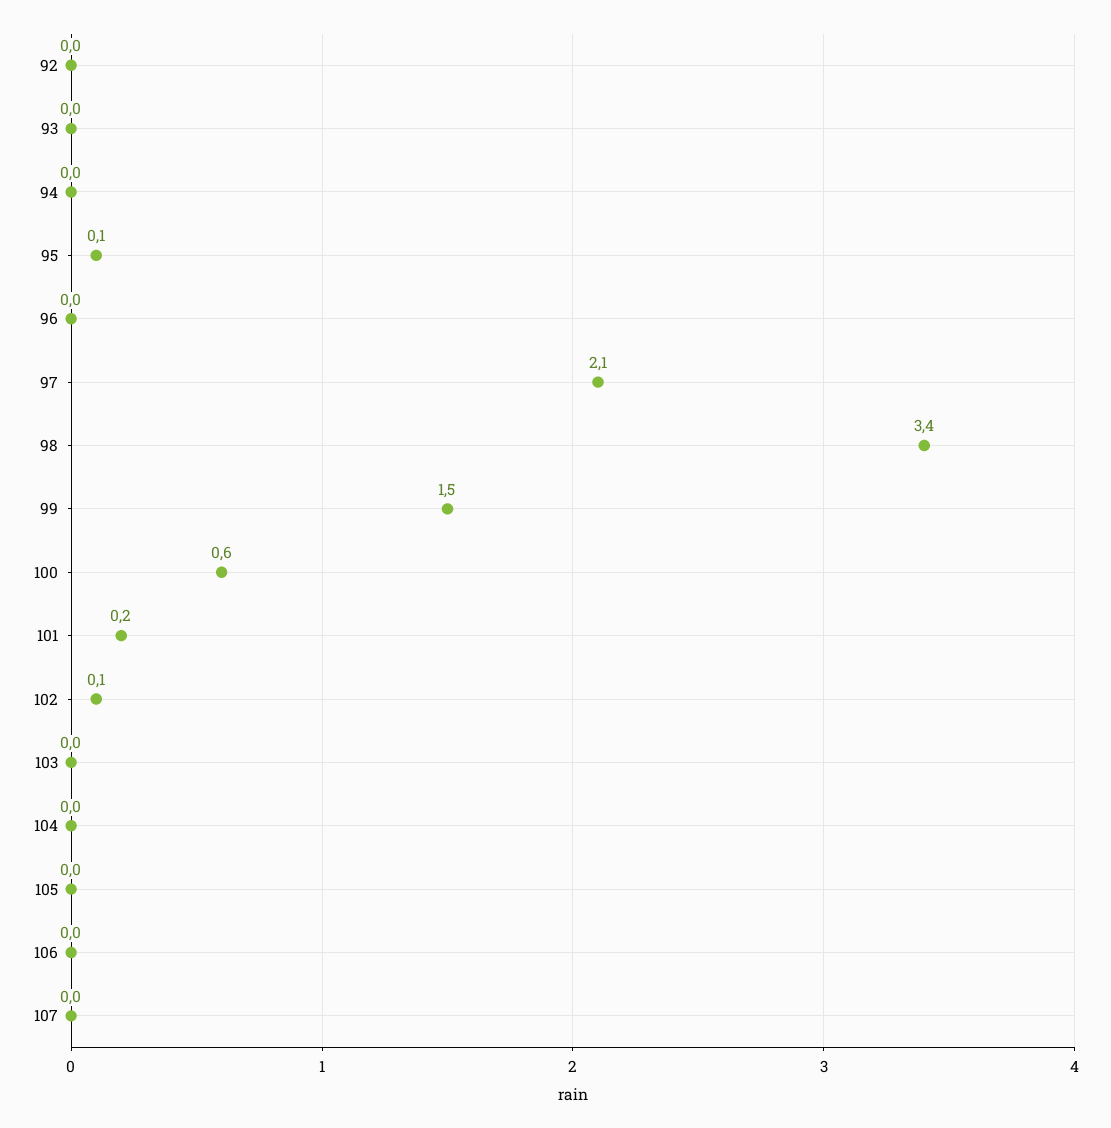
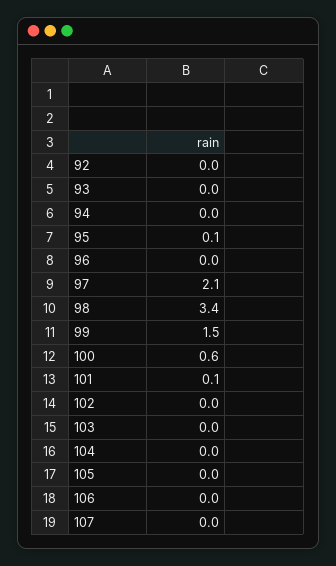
  {
    "92": 0,
    "93": 0,
    "94": 0,
    "95": 0.1,
    "96": 0,
    "97": 2.1,
    "98": 3.4,
    "99": 1.5,
    "100": 0.6,
-   "101": 0.2,
+   "101": 0.1,
-   "102": 0.1,
+   "102": 0,
    "103": 0,
    "104": 0,
    "105": 0,
    "106": 0,
    "107": 0
  }

